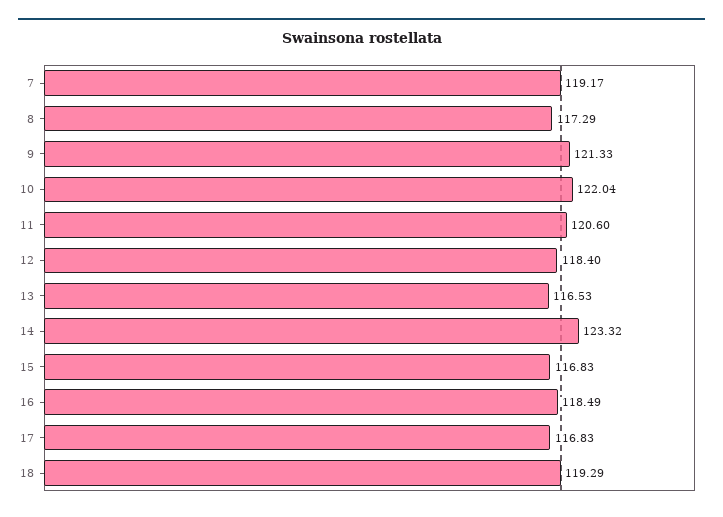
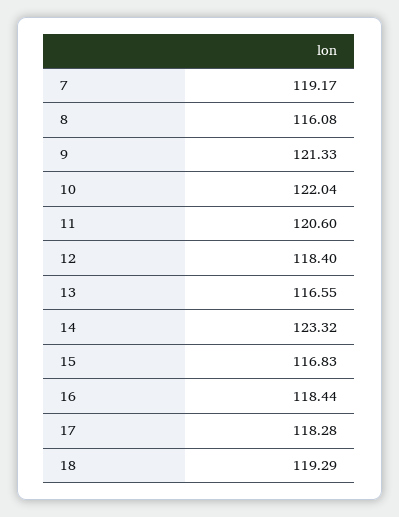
  {
    "7": 119.17,
-   "8": 117.29,
+   "8": 116.08,
    "9": 121.33,
    "10": 122.04,
    "11": 120.6,
    "12": 118.4,
-   "13": 116.53,
+   "13": 116.55,
    "14": 123.32,
    "15": 116.83,
-   "16": 118.49,
+   "16": 118.44,
-   "17": 116.83,
+   "17": 118.28,
    "18": 119.29
  }

